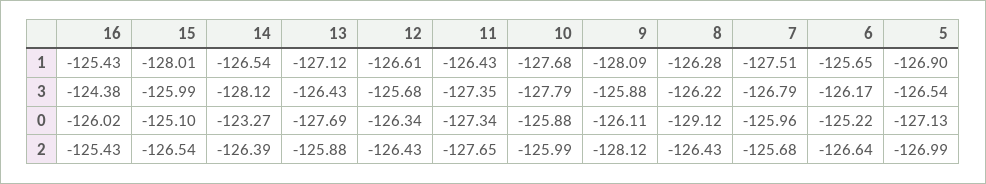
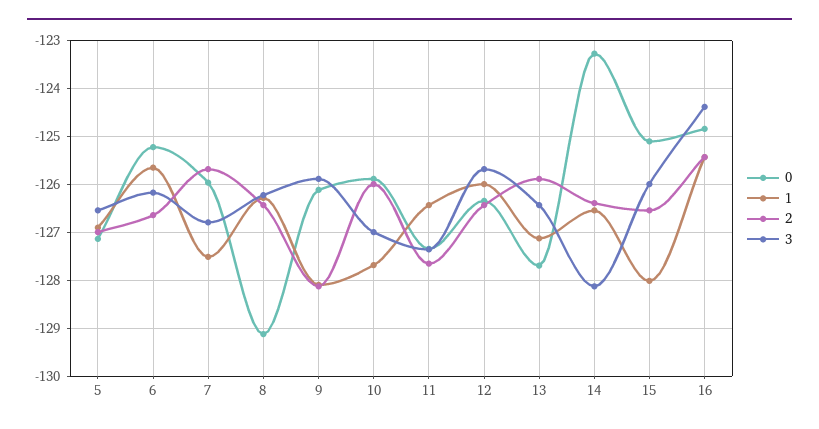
  {
    "1": {
      "16": -125.43,
      "15": -128.01,
      "14": -126.54,
      "13": -127.12,
-     "12": -126.61,
+     "12": -126,
      "11": -126.43,
      "10": -127.68,
      "9": -128.09,
      "8": -126.28,
      "7": -127.51,
      "6": -125.65,
      "5": -126.9
    },
    "3": {
      "16": -124.38,
      "15": -125.99,
      "14": -128.12,
      "13": -126.43,
      "12": -125.68,
      "11": -127.35,
-     "10": -127.79,
+     "10": -127,
      "9": -125.88,
      "8": -126.22,
      "7": -126.79,
      "6": -126.17,
      "5": -126.54
    },
    "0": {
-     "16": -126.02,
+     "16": -124.8,
      "15": -125.1,
      "14": -123.27,
      "13": -127.69,
      "12": -126.34,
      "11": -127.34,
      "10": -125.88,
      "9": -126.11,
      "8": -129.12,
      "7": -125.96,
      "6": -125.22,
      "5": -127.13
    },
    "2": {
      "16": -125.43,
      "15": -126.54,
      "14": -126.39,
      "13": -125.88,
      "12": -126.43,
      "11": -127.65,
      "10": -125.99,
      "9": -128.12,
      "8": -126.43,
      "7": -125.68,
      "6": -126.64,
      "5": -126.99
    }
  }

